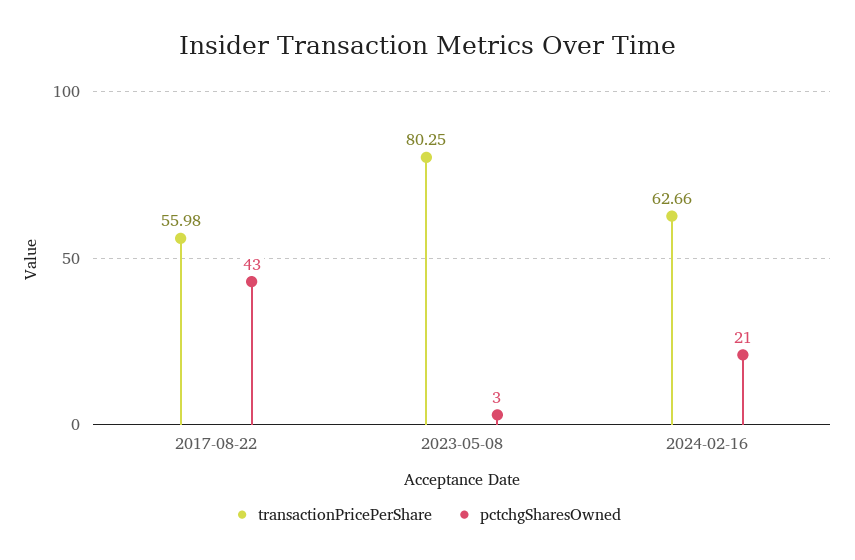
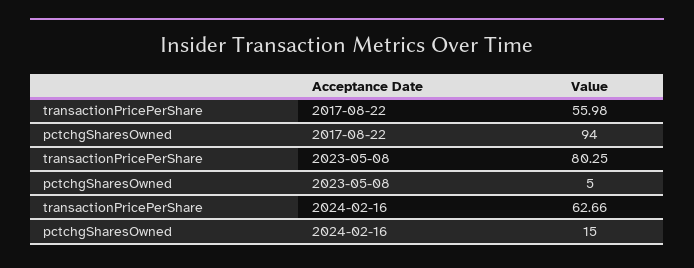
  {
    "transactionPricePerShare": {
      "2017-08-22": 55.98,
      "2023-05-08": 80.25,
      "2024-02-16": 62.66
    },
    "pctchgSharesOwned": {
-     "2017-08-22": 43,
+     "2017-08-22": 94,
-     "2023-05-08": 3,
+     "2023-05-08": 5,
-     "2024-02-16": 21
+     "2024-02-16": 15
    }
  }

